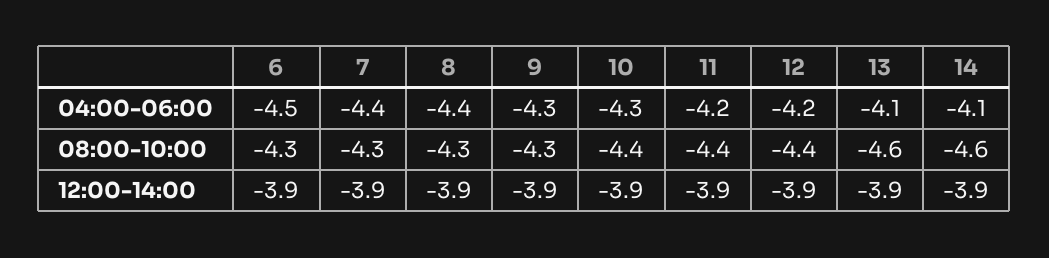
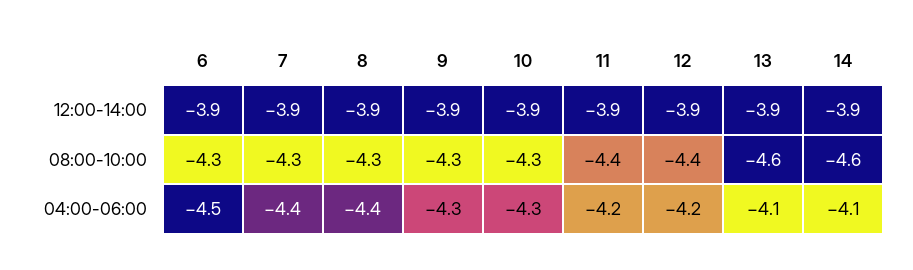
  {
    "6": {
      "04:00-06:00": -4.5,
      "08:00-10:00": -4.3,
      "12:00-14:00": -3.9
    },
    "7": {
      "04:00-06:00": -4.4,
      "08:00-10:00": -4.3,
      "12:00-14:00": -3.9
    },
    "8": {
      "04:00-06:00": -4.4,
      "08:00-10:00": -4.3,
      "12:00-14:00": -3.9
    },
    "9": {
      "04:00-06:00": -4.3,
      "08:00-10:00": -4.3,
      "12:00-14:00": -3.9
    },
    "10": {
      "04:00-06:00": -4.3,
-     "08:00-10:00": -4.4,
+     "08:00-10:00": -4.3,
      "12:00-14:00": -3.9
    },
    "11": {
      "04:00-06:00": -4.2,
      "08:00-10:00": -4.4,
      "12:00-14:00": -3.9
    },
    "12": {
      "04:00-06:00": -4.2,
      "08:00-10:00": -4.4,
      "12:00-14:00": -3.9
    },
    "13": {
      "04:00-06:00": -4.1,
      "08:00-10:00": -4.6,
      "12:00-14:00": -3.9
    },
    "14": {
      "04:00-06:00": -4.1,
      "08:00-10:00": -4.6,
      "12:00-14:00": -3.9
    }
  }

